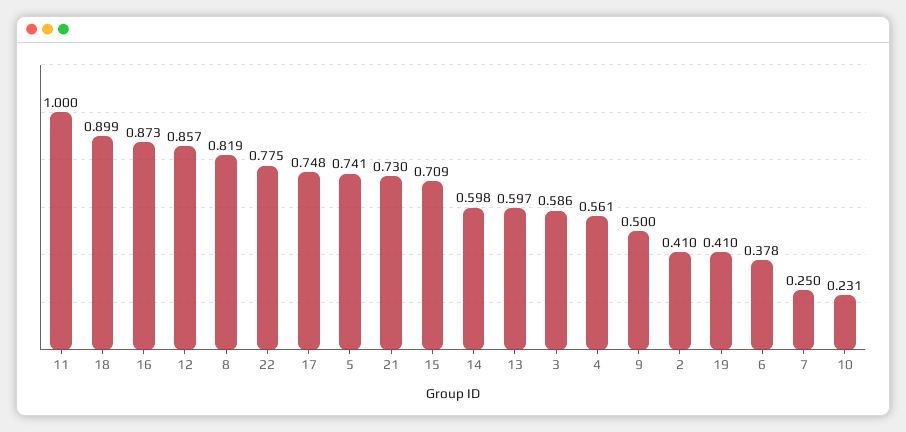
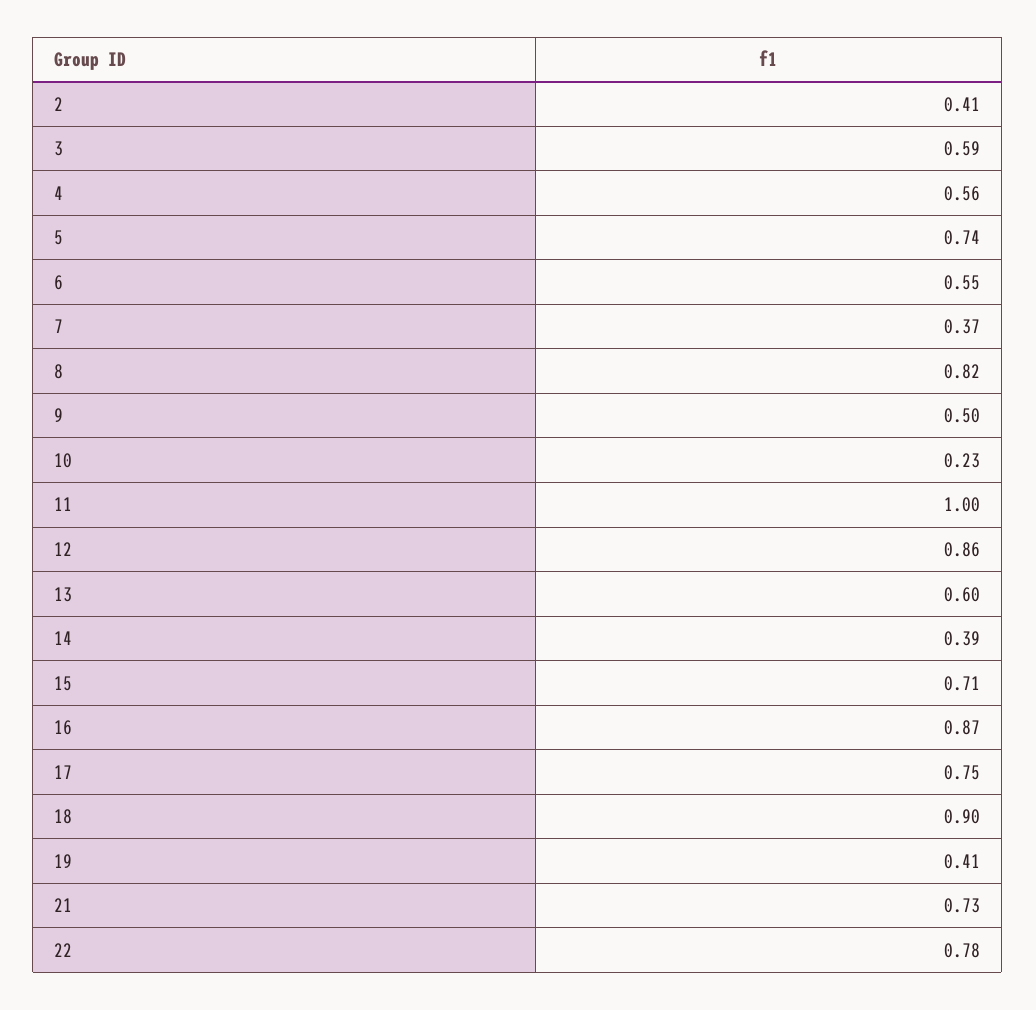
  {
    "11": 1,
    "18": 0.899,
    "16": 0.873,
    "12": 0.857,
    "8": 0.819,
    "22": 0.775,
    "17": 0.748,
    "5": 0.741,
    "21": 0.73,
    "15": 0.709,
-   "14": 0.598,
+   "14": 0.39,
    "13": 0.597,
    "3": 0.586,
    "4": 0.561,
    "9": 0.5,
    "2": 0.41,
    "19": 0.41,
-   "6": 0.378,
+   "6": 0.55,
-   "7": 0.25,
+   "7": 0.37,
    "10": 0.231
  }

